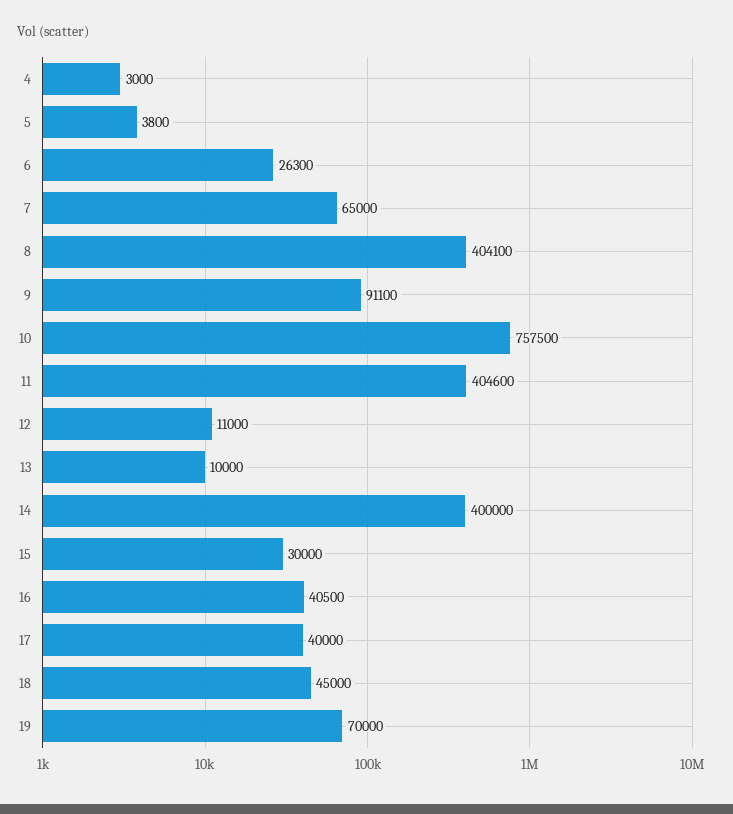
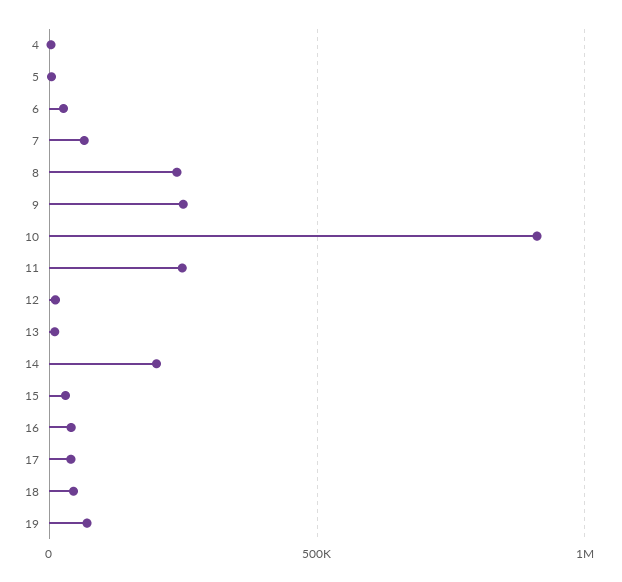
  {
    "4": 3000,
    "5": 3800,
    "6": 26300,
    "7": 65000,
-   "8": 404100,
+   "8": 250000,
-   "9": 91100,
+   "9": 250000,
-   "10": 757500,
+   "10": 900000,
-   "11": 404600,
+   "11": 250000,
    "12": 11000,
    "13": 10000,
-   "14": 400000,
+   "14": 200000,
    "15": 30000,
    "16": 40500,
    "17": 40000,
    "18": 45000,
    "19": 70000
  }

